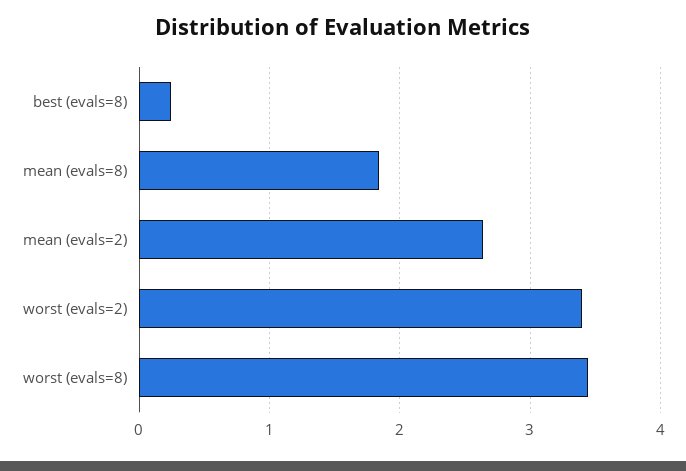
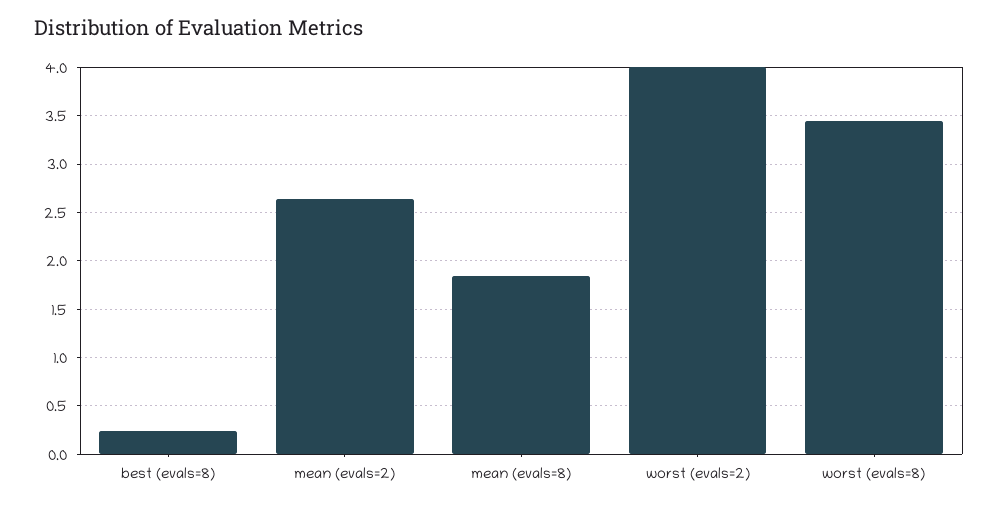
  {
    "best (evals=8)": 0.2,
    "mean (evals=8)": 1.8,
    "mean (evals=2)": 2.6,
-   "worst (evals=2)": 3.4,
+   "worst (evals=2)": 4,
    "worst (evals=8)": 3.4
  }

